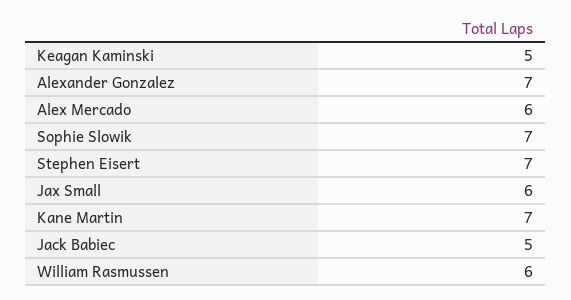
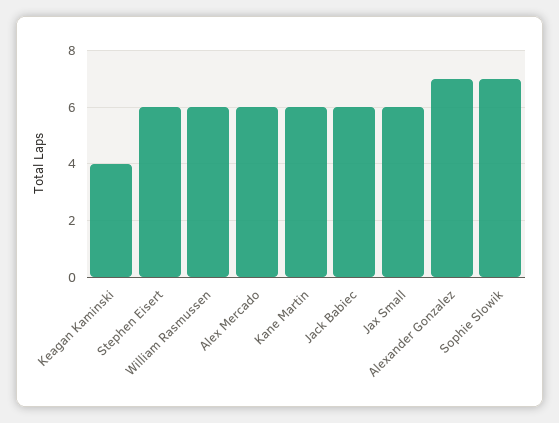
  {
-   "Keagan Kaminski": 5,
+   "Keagan Kaminski": 4,
    "Alexander Gonzalez": 7,
    "Alex Mercado": 6,
    "Sophie Slowik": 7,
-   "Stephen Eisert": 7,
+   "Stephen Eisert": 6,
    "Jax Small": 6,
-   "Kane Martin": 7,
+   "Kane Martin": 6,
-   "Jack Babiec": 5,
+   "Jack Babiec": 6,
    "William Rasmussen": 6
  }

